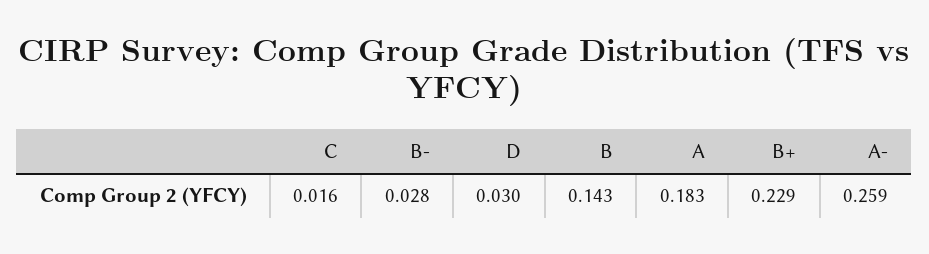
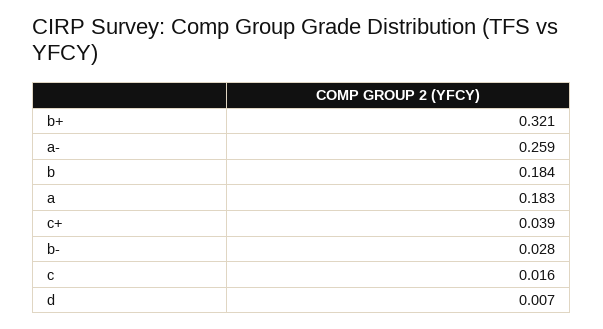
  {
    "C": 0.016,
    "B-": 0.028,
-   "D": 0.03,
+   "D": 0.007,
-   "B": 0.143,
+   "B": 0.184,
    "A": 0.183,
-   "B+": 0.229,
+   "B+": 0.321,
-   "A-": 0.259
+   "A-": 0.259,
+   "c+": 0.039
  }

